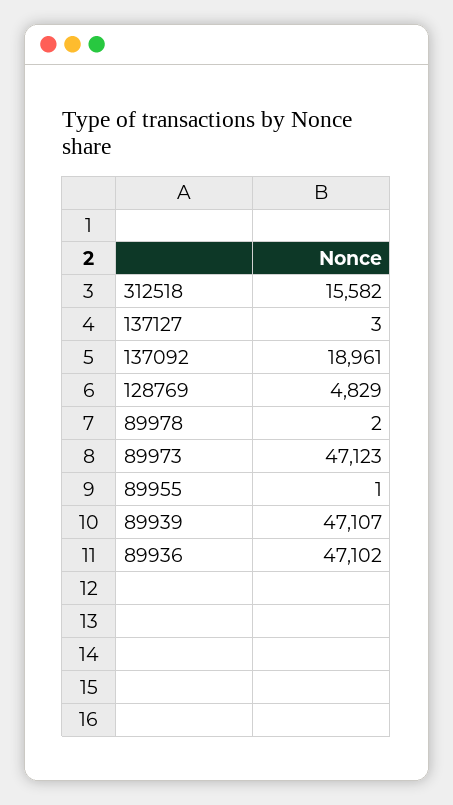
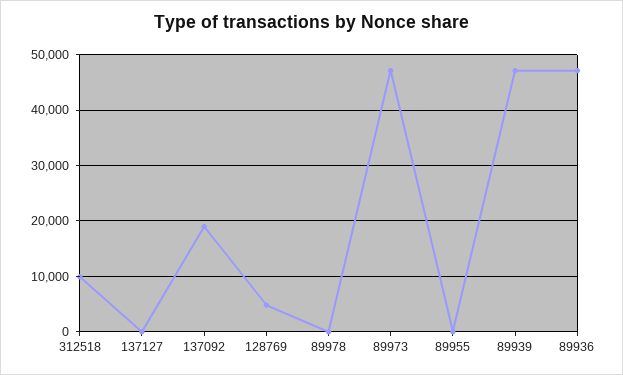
  {
-   "312518": 15582,
+   "312518": 10000,
    "137127": 3,
    "137092": 18961,
    "128769": 4829,
    "89978": 2,
    "89973": 47123,
    "89955": 1,
    "89939": 47107,
    "89936": 47102
  }

